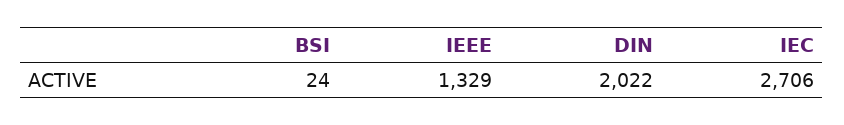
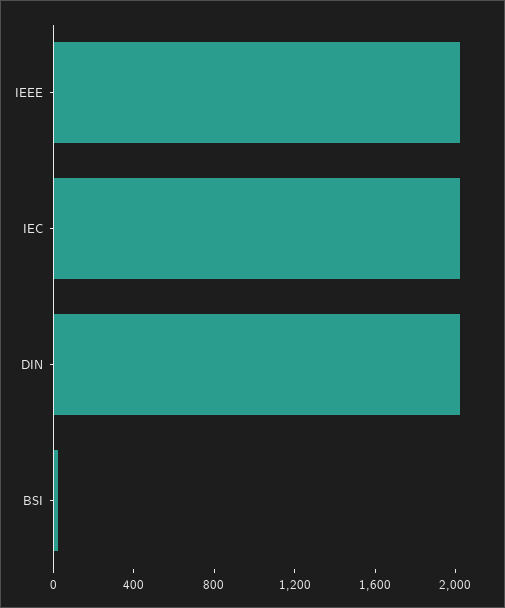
  {
    "BSI": 24,
-   "IEEE": 1329,
+   "IEEE": 2000,
    "DIN": 2022,
-   "IEC": 2706
+   "IEC": 2000
  }

